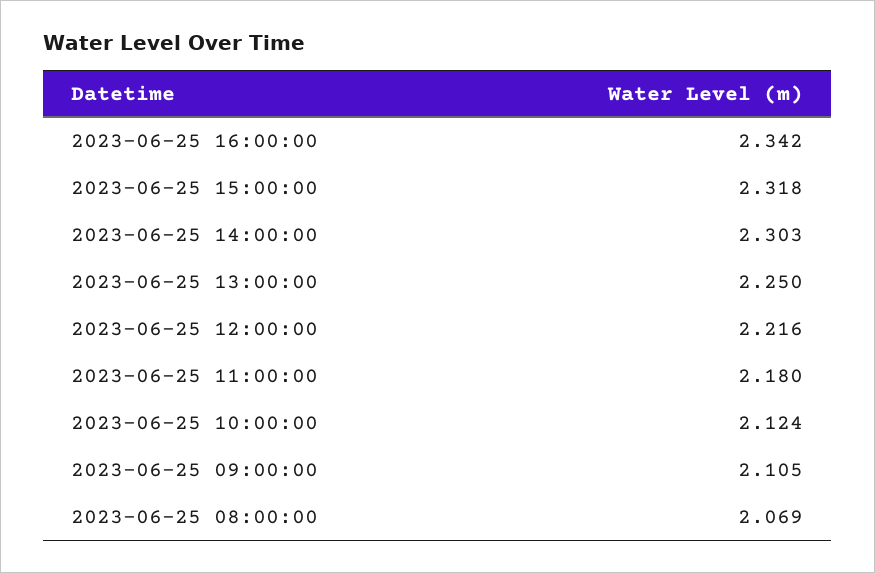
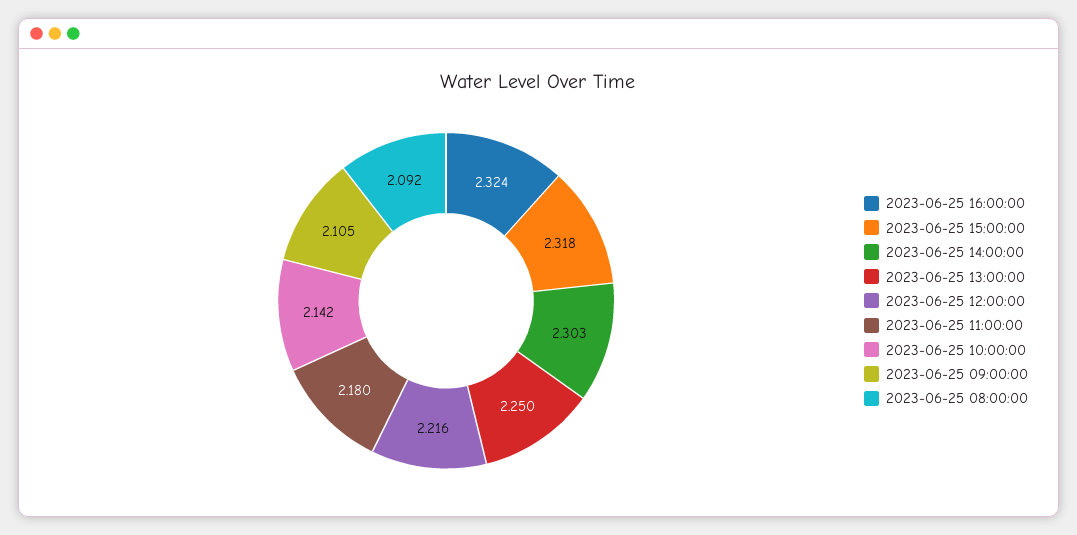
  {
-   "2023-06-25 16:00:00": 2.342,
+   "2023-06-25 16:00:00": 2.324,
    "2023-06-25 15:00:00": 2.318,
    "2023-06-25 14:00:00": 2.303,
    "2023-06-25 13:00:00": 2.25,
    "2023-06-25 12:00:00": 2.216,
    "2023-06-25 11:00:00": 2.18,
-   "2023-06-25 10:00:00": 2.124,
+   "2023-06-25 10:00:00": 2.142,
    "2023-06-25 09:00:00": 2.105,
-   "2023-06-25 08:00:00": 2.069
+   "2023-06-25 08:00:00": 2.092
  }

